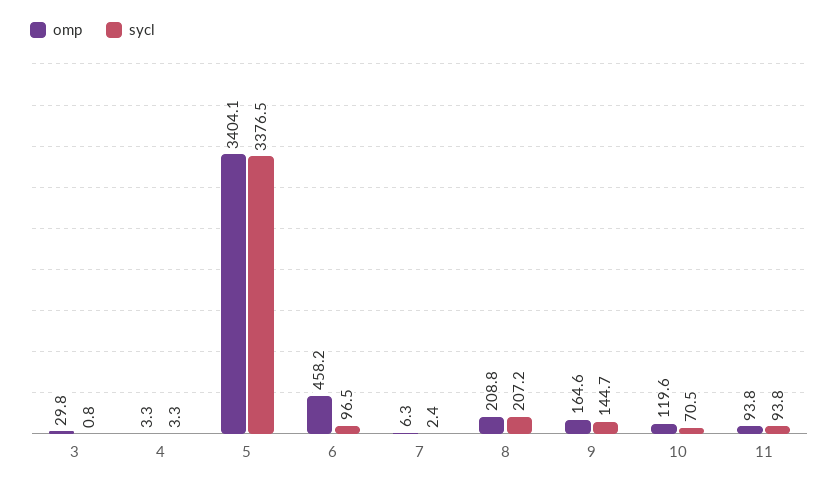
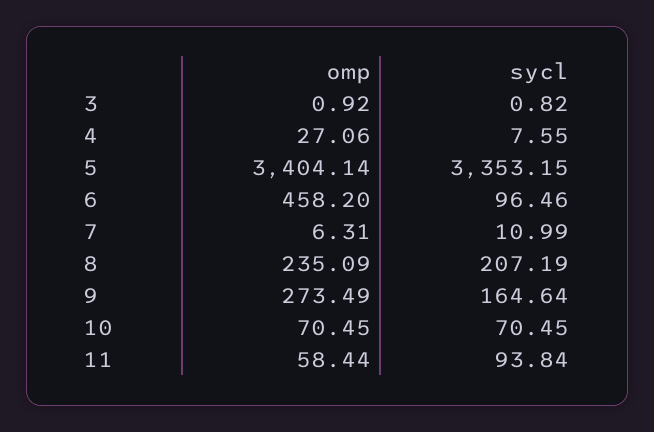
  {
    "omp": {
-     "3": 29.8,
+     "3": 0.92,
-     "4": 3.3,
+     "4": 27.06,
      "5": 3404.14,
      "6": 458.2,
      "7": 6.31,
-     "8": 208.8,
+     "8": 235.09,
-     "9": 164.6,
+     "9": 273.49,
-     "10": 119.6,
+     "10": 70.45,
-     "11": 93.8
+     "11": 58.44
    },
    "sycl": {
      "3": 0.82,
-     "4": 3.3,
+     "4": 7.55,
-     "5": 3376.5,
+     "5": 3353.15,
      "6": 96.46,
-     "7": 2.4,
+     "7": 10.99,
      "8": 207.19,
-     "9": 144.7,
+     "9": 164.64,
      "10": 70.45,
      "11": 93.84
    }
  }

